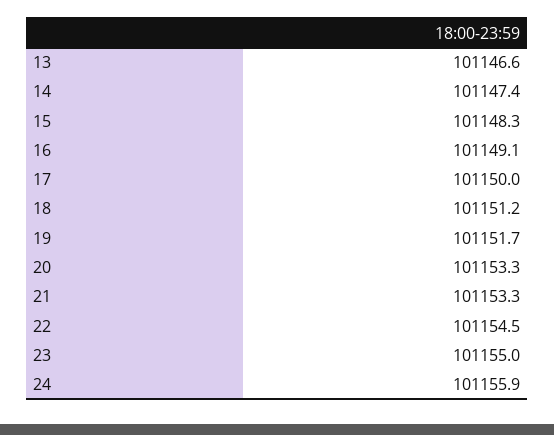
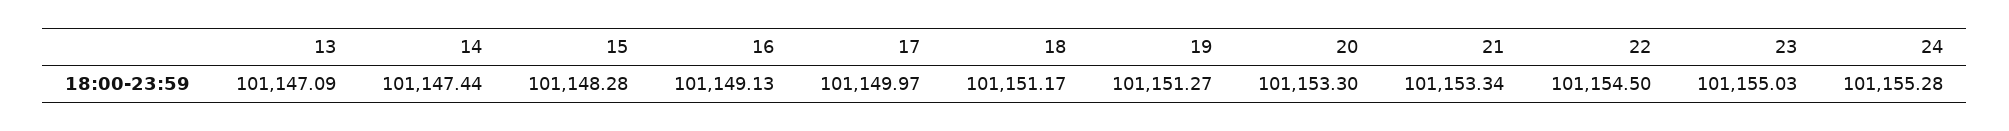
  {
-   "13": 101146.6,
+   "13": 101147.09,
    "14": 101147.44,
    "15": 101148.28,
    "16": 101149.13,
    "17": 101149.97,
    "18": 101151.17,
-   "19": 101151.7,
+   "19": 101151.27,
    "20": 101153.3,
    "21": 101153.34,
    "22": 101154.5,
    "23": 101155.03,
-   "24": 101155.9
+   "24": 101155.28
  }

